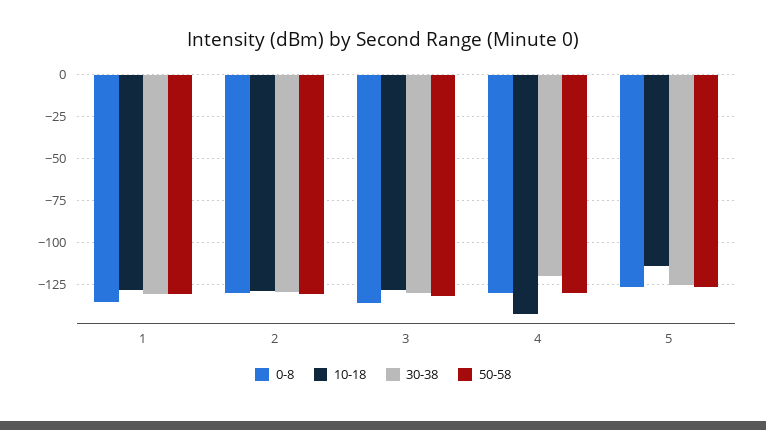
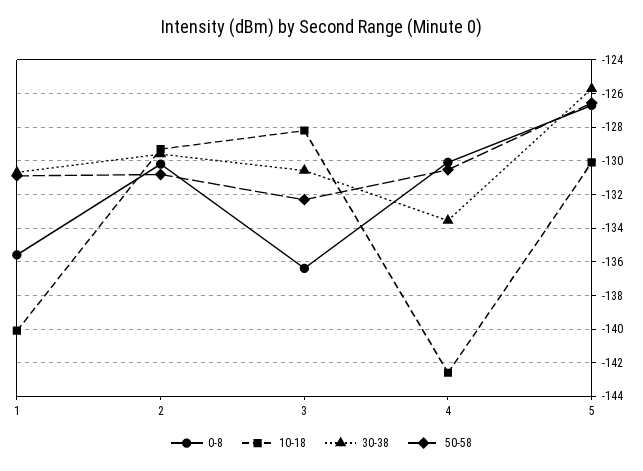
  {
    "0-8": {
      "1": -135.5,
      "2": -130,
      "3": -136.5,
      "4": -130,
      "5": -126.5
    },
    "10-18": {
-     "1": -130,
+     "1": -140,
      "2": -129.5,
      "3": -128,
      "4": -142.5,
-     "5": -115
+     "5": -130
    },
    "30-38": {
      "1": -130.5,
      "2": -129.5,
      "3": -130.5,
-     "4": -120,
+     "4": -133.5,
      "5": -125.5
    },
    "50-58": {
      "1": -131,
      "2": -131,
      "3": -132.5,
      "4": -130.5,
      "5": -126.5
    }
  }

